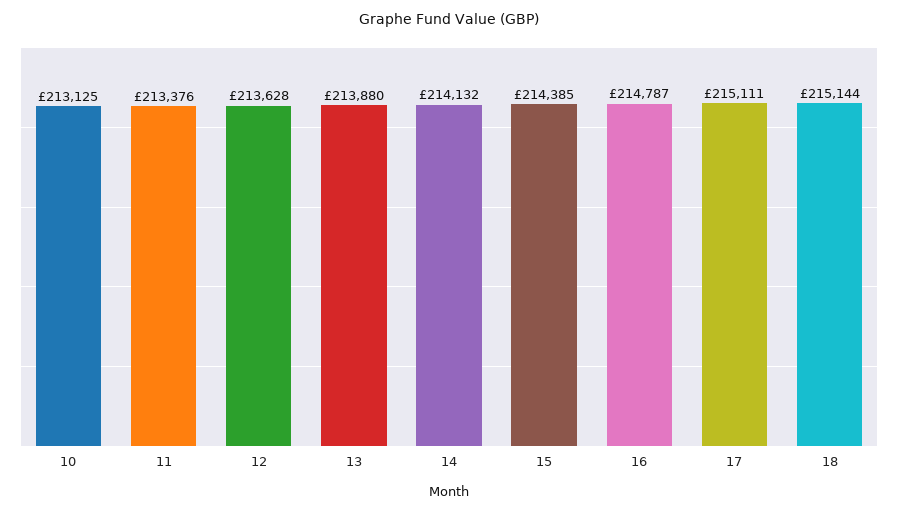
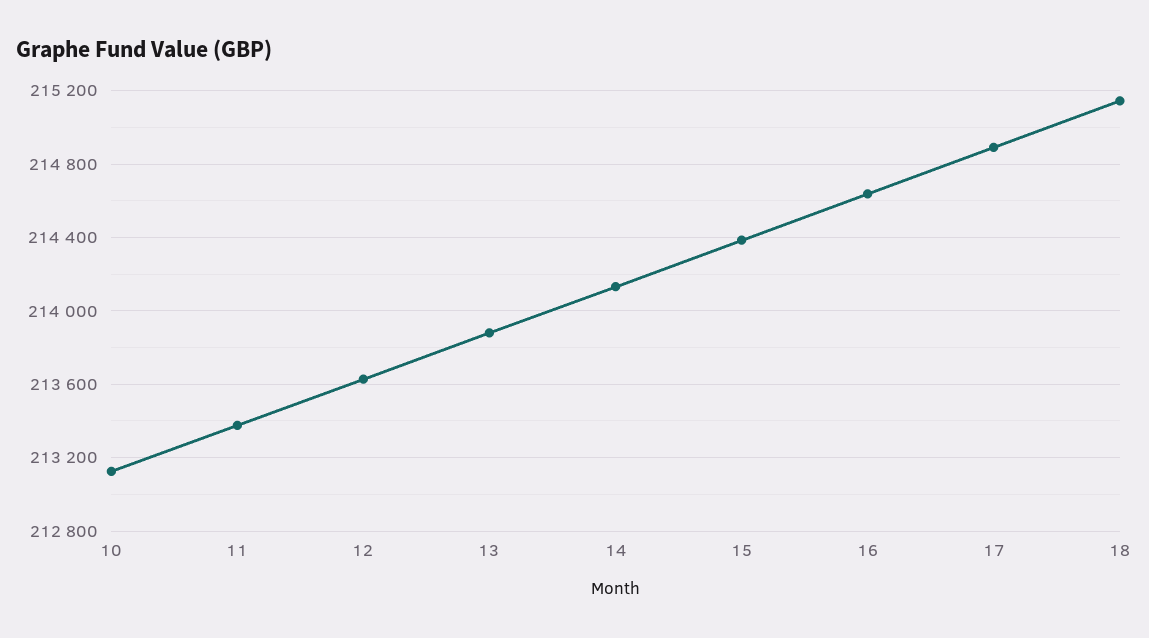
  {
    "10": 213125,
    "11": 213376,
    "12": 213628,
    "13": 213880,
    "14": 214132,
    "15": 214385,
-   "16": 214787,
+   "16": 214650,
-   "17": 215111,
+   "17": 214900,
    "18": 215144
  }

